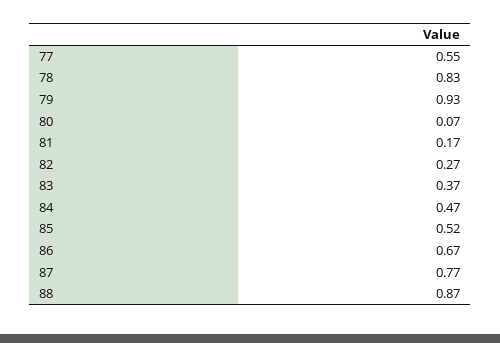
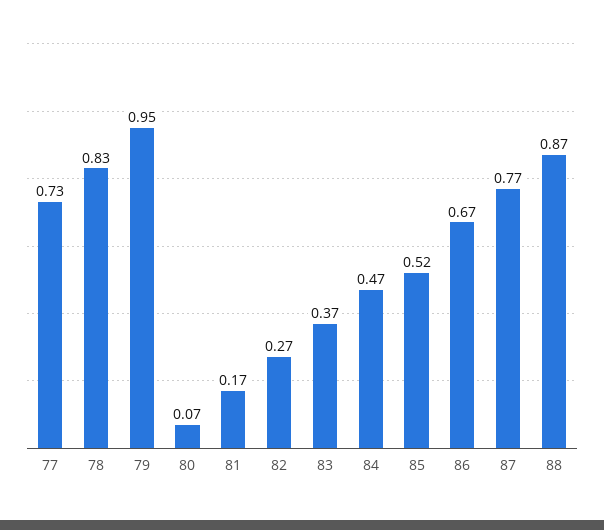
  {
-   "77": 0.55,
+   "77": 0.73,
    "78": 0.83,
-   "79": 0.93,
+   "79": 0.95,
    "80": 0.07,
    "81": 0.17,
    "82": 0.27,
    "83": 0.37,
    "84": 0.47,
    "85": 0.52,
    "86": 0.67,
    "87": 0.77,
    "88": 0.87
  }

